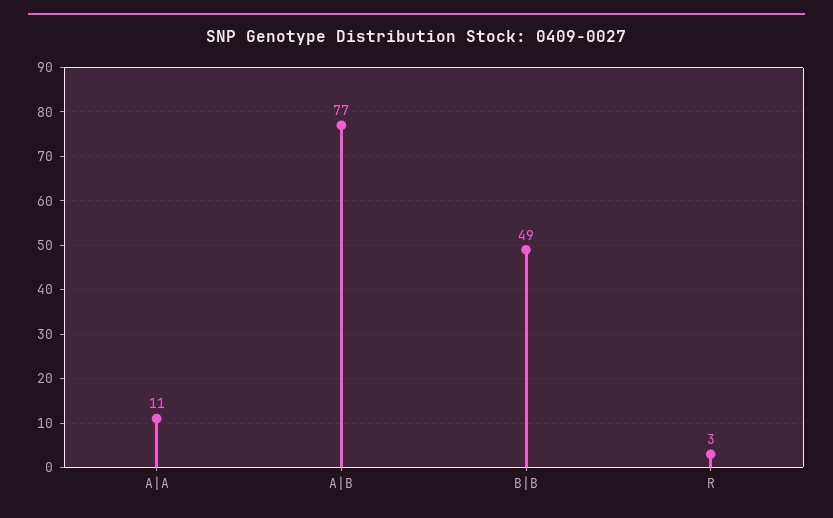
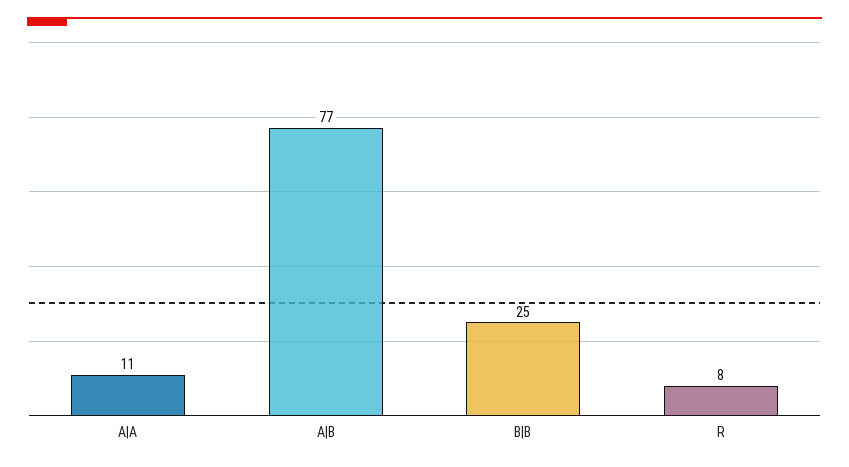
  {
    "A|A": 11,
    "A|B": 77,
-   "B|B": 49,
+   "B|B": 25,
-   "R": 3
+   "R": 8
  }

